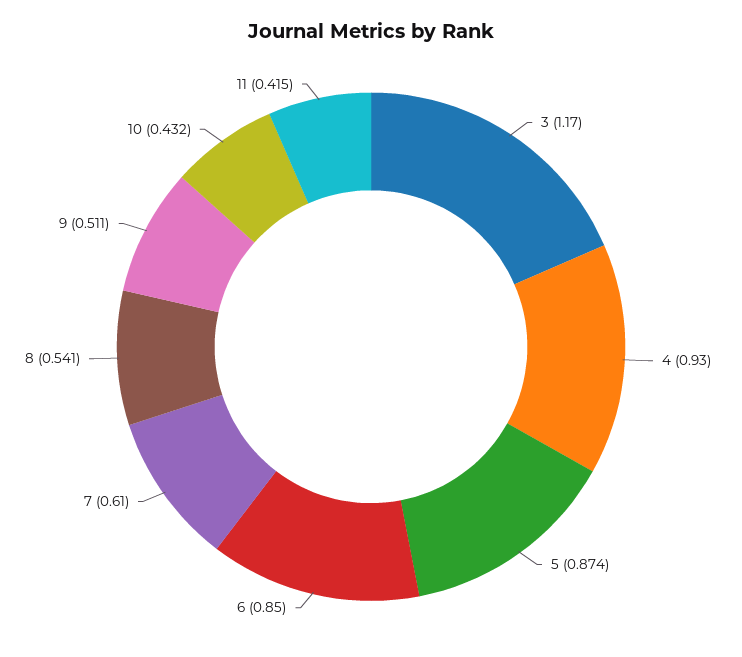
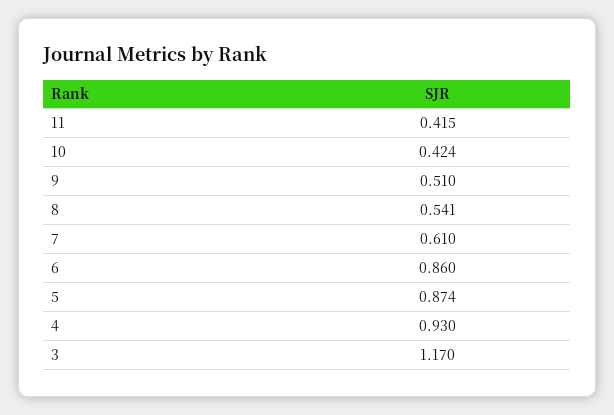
  {
    "3": 1.17,
    "4": 0.93,
    "5": 0.874,
-   "6": 0.85,
+   "6": 0.86,
    "7": 0.61,
    "8": 0.541,
-   "9": 0.511,
+   "9": 0.51,
-   "10": 0.432,
+   "10": 0.424,
    "11": 0.415
  }

